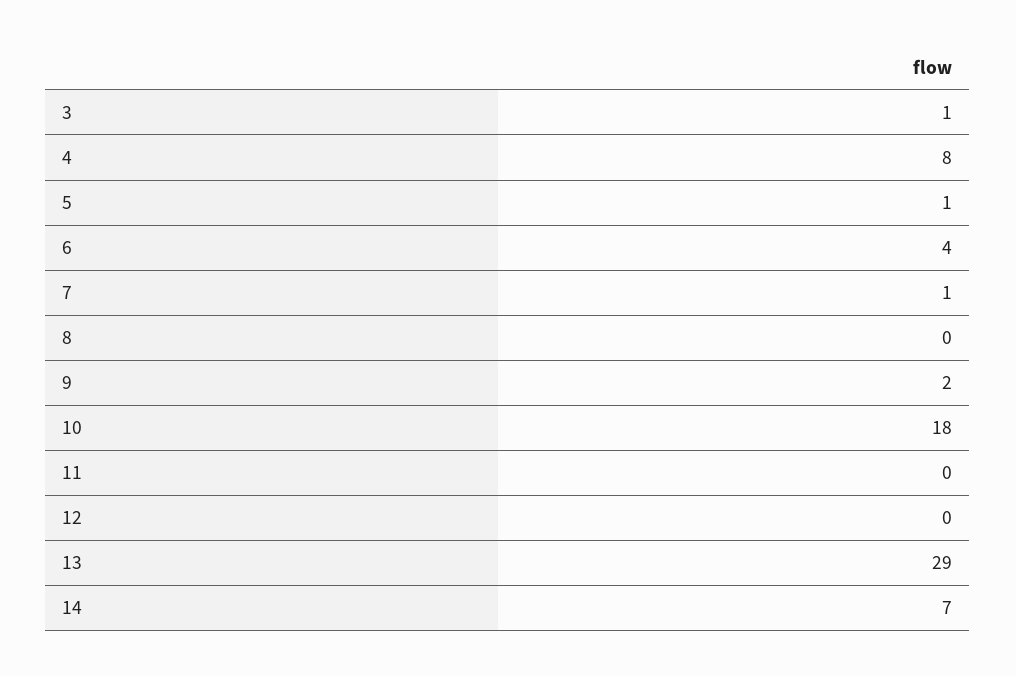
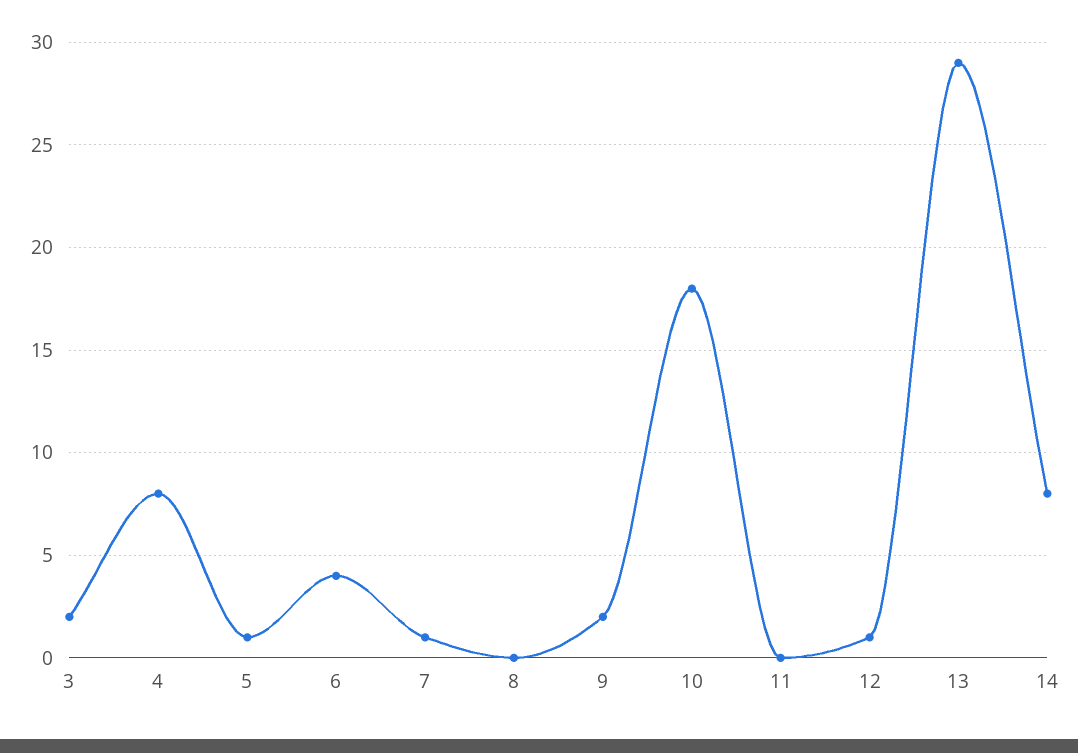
  {
-   "3": 1,
+   "3": 2,
    "4": 8,
    "5": 1,
    "6": 4,
    "7": 1,
    "8": 0,
    "9": 2,
    "10": 18,
    "11": 0,
-   "12": 0,
+   "12": 1,
    "13": 29,
-   "14": 7
+   "14": 8
  }

